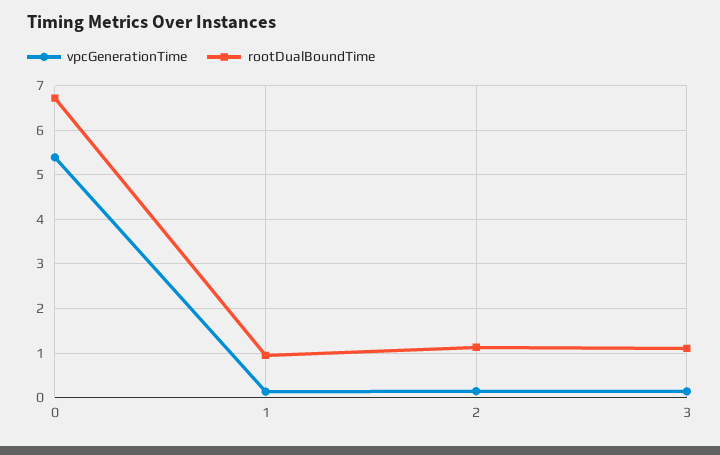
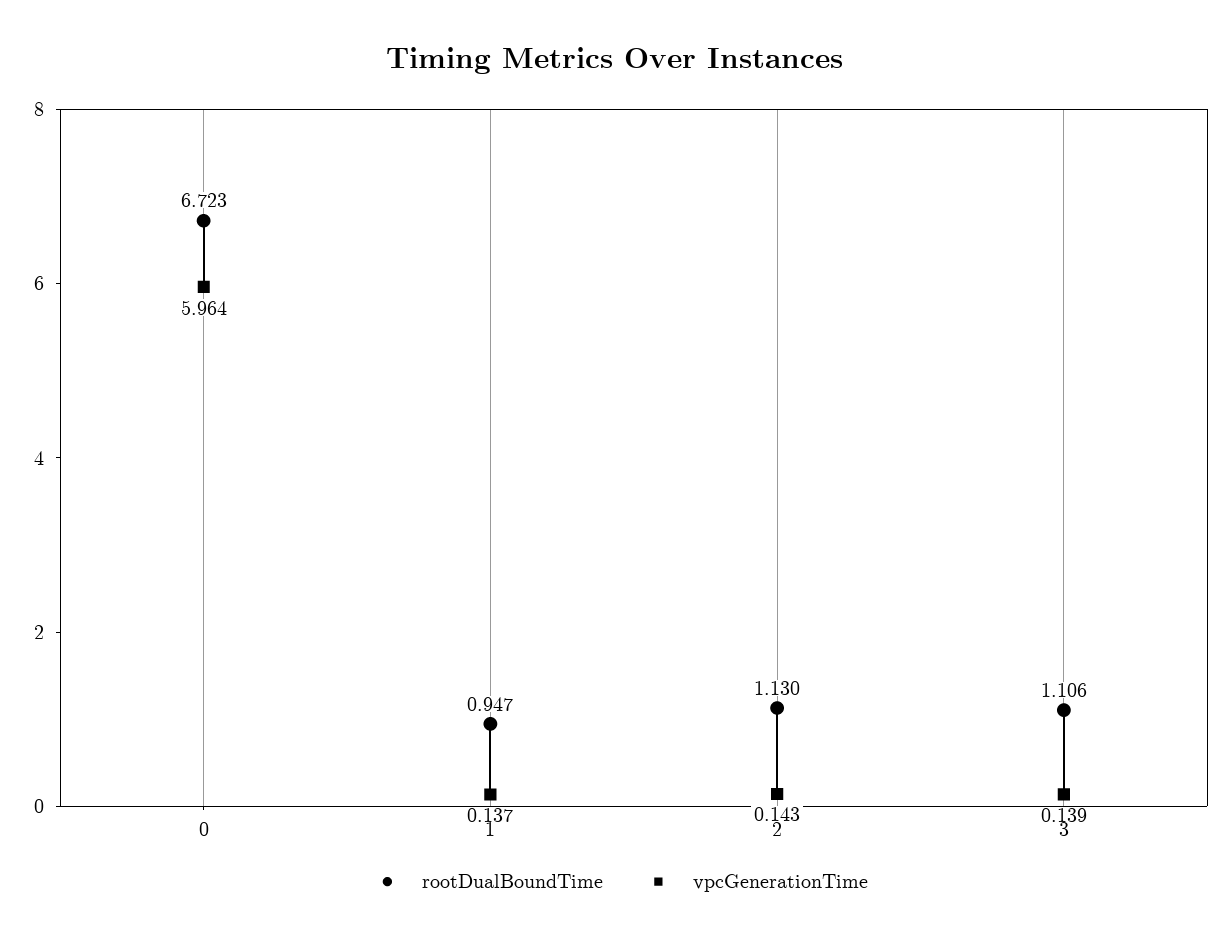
  {
    "vpcGenerationTime": {
-     "0": 5.4,
+     "0": 5.964,
      "1": 0.137,
      "2": 0.143,
      "3": 0.139
    },
    "rootDualBoundTime": {
      "0": 6.723,
      "1": 0.947,
      "2": 1.13,
      "3": 1.106
    }
  }

